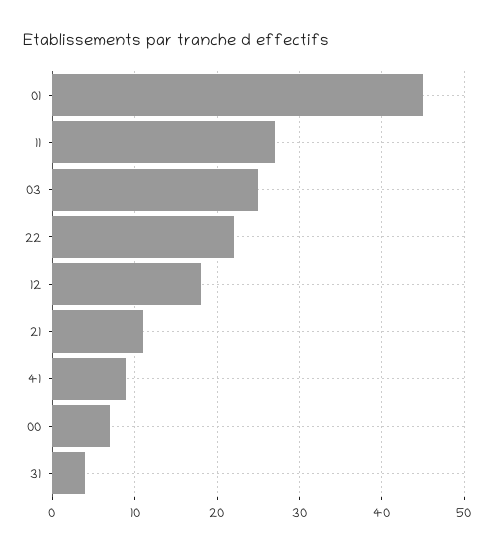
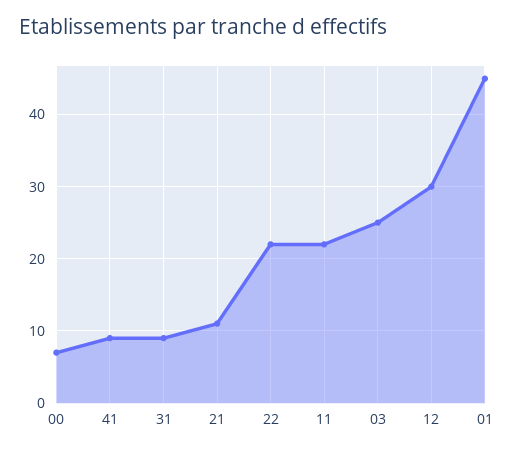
  {
    "01": 45,
-   "11": 27,
+   "11": 22,
    "03": 25,
    "22": 22,
-   "12": 18,
+   "12": 30,
    "21": 11,
    "41": 9,
    "00": 7,
-   "31": 4
+   "31": 9
  }

